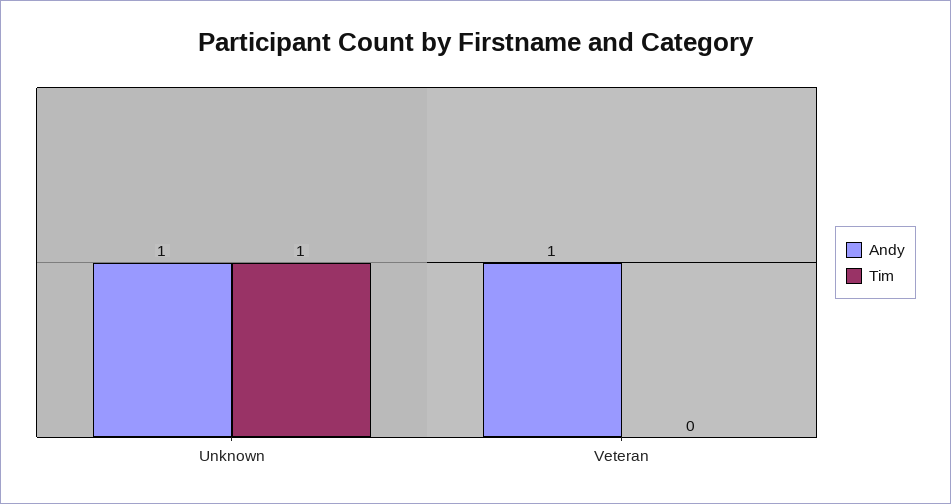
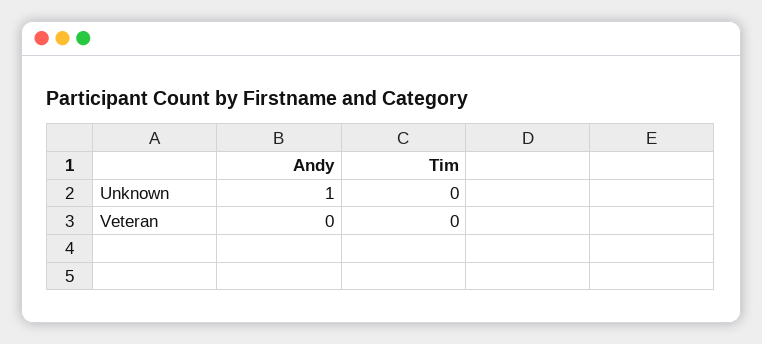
  {
    "Andy": {
      "Unknown": 1,
-     "Veteran": 1
+     "Veteran": 0
    },
    "Tim": {
-     "Unknown": 1,
+     "Unknown": 0,
      "Veteran": 0
    }
  }

